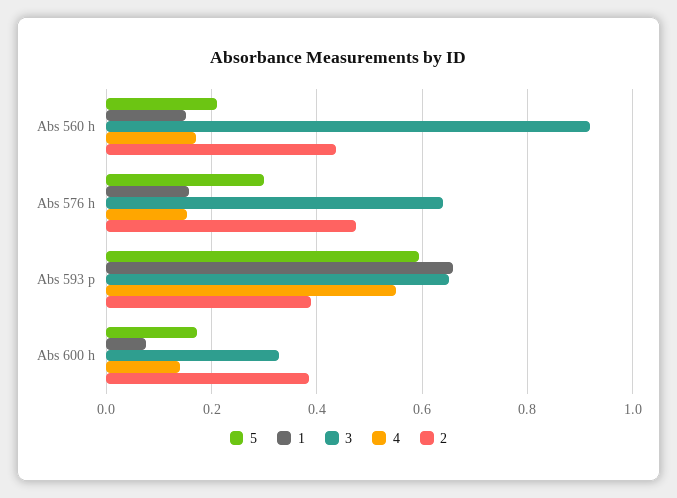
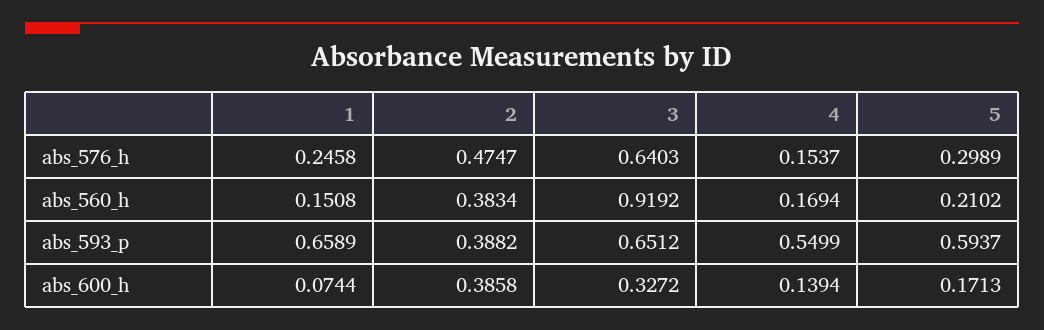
  {
    "5": {
      "Abs 560 h": 0.2102,
      "Abs 576 h": 0.2989,
      "Abs 593 p": 0.5937,
      "Abs 600 h": 0.1713
    },
    "1": {
      "Abs 560 h": 0.1508,
-     "Abs 576 h": 0.16,
+     "Abs 576 h": 0.2458,
      "Abs 593 p": 0.6589,
      "Abs 600 h": 0.0744
    },
    "3": {
      "Abs 560 h": 0.9192,
      "Abs 576 h": 0.6403,
      "Abs 593 p": 0.6512,
      "Abs 600 h": 0.3272
    },
    "4": {
      "Abs 560 h": 0.1694,
      "Abs 576 h": 0.1537,
      "Abs 593 p": 0.5499,
      "Abs 600 h": 0.1394
    },
    "2": {
-     "Abs 560 h": 0.44,
+     "Abs 560 h": 0.3834,
      "Abs 576 h": 0.4747,
      "Abs 593 p": 0.3882,
      "Abs 600 h": 0.3858
    }
  }

